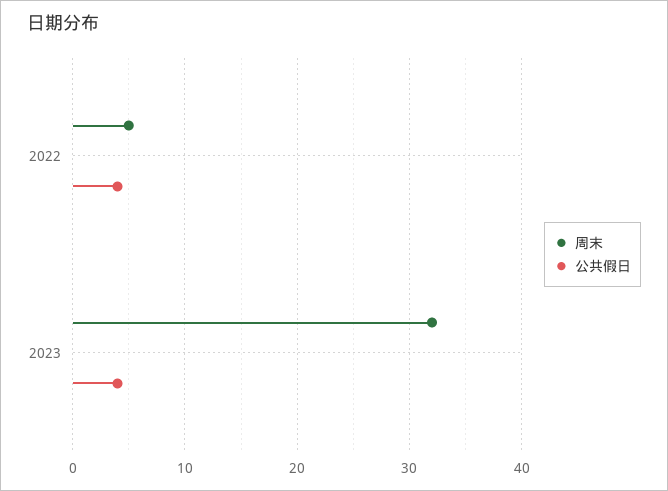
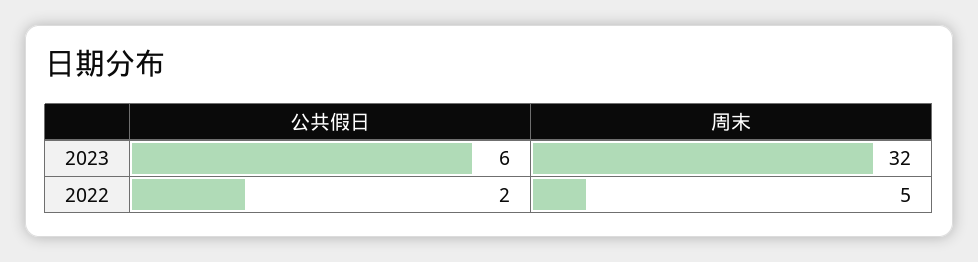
  {
    "周末": {
      "2022": 5,
      "2023": 32
    },
    "公共假日": {
-     "2022": 4,
+     "2022": 2,
-     "2023": 4
+     "2023": 6
    }
  }

